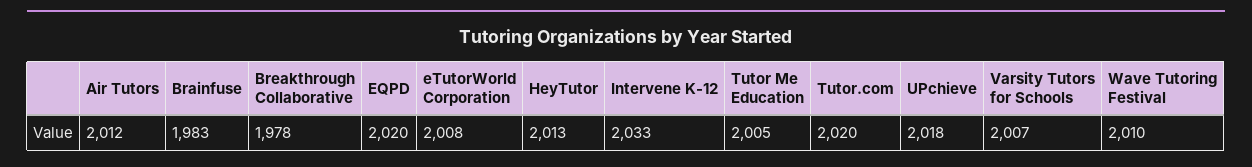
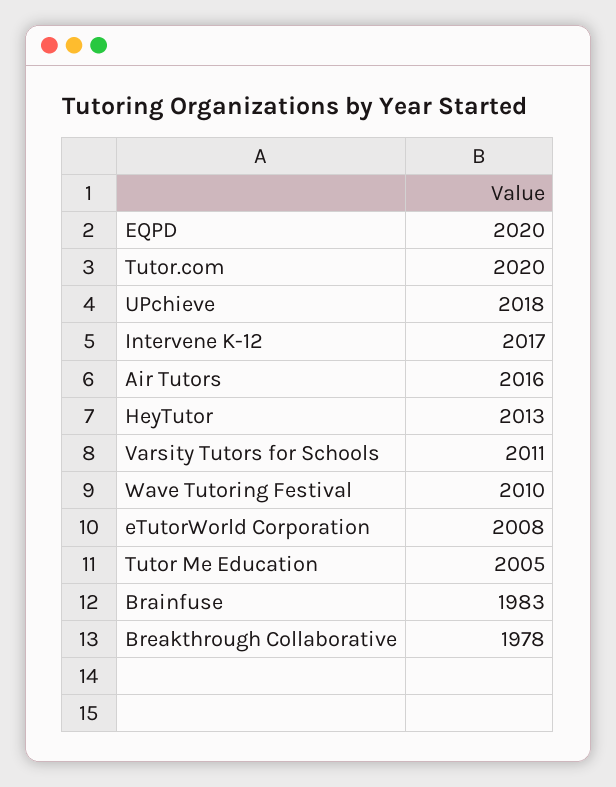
  {
-   "Air Tutors": 2012,
+   "Air Tutors": 2016,
    "Brainfuse": 1983,
    "Breakthrough Collaborative": 1978,
    "EQPD": 2020,
    "eTutorWorld Corporation": 2008,
    "HeyTutor": 2013,
-   "Intervene K-12": 2033,
+   "Intervene K-12": 2017,
    "Tutor Me Education": 2005,
    "Tutor.com": 2020,
    "UPchieve": 2018,
-   "Varsity Tutors for Schools": 2007,
+   "Varsity Tutors for Schools": 2011,
    "Wave Tutoring Festival": 2010
  }

